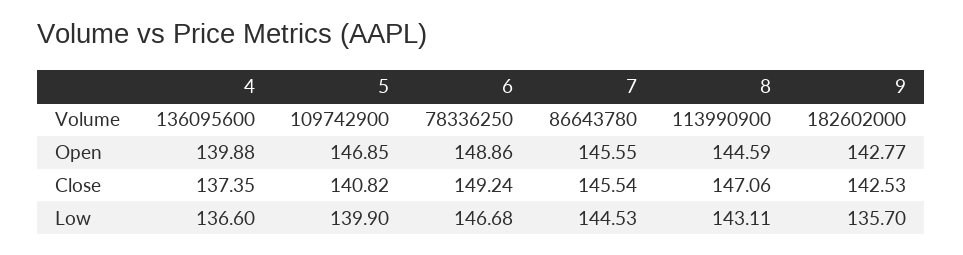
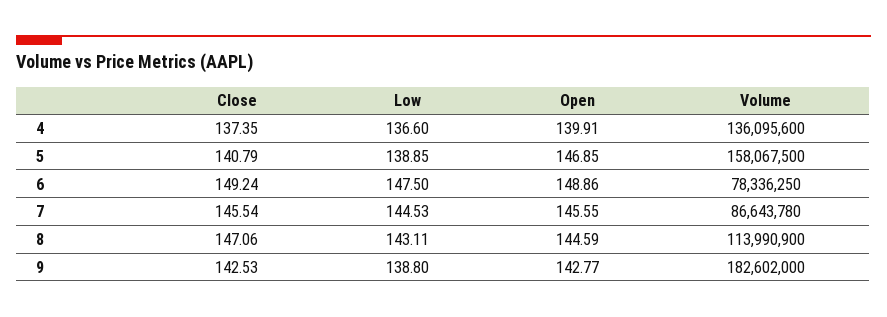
  {
    "4": {
      "Volume": 136095600,
-     "Open": 139.88,
+     "Open": 139.91,
      "Close": 137.35,
      "Low": 136.6
    },
    "5": {
-     "Volume": 109742900,
+     "Volume": 158067500,
      "Open": 146.85,
-     "Close": 140.82,
+     "Close": 140.79,
-     "Low": 139.9
+     "Low": 138.85
    },
    "6": {
      "Volume": 78336250,
      "Open": 148.86,
      "Close": 149.24,
-     "Low": 146.68
+     "Low": 147.5
    },
    "7": {
      "Volume": 86643780,
      "Open": 145.55,
      "Close": 145.54,
      "Low": 144.53
    },
    "8": {
      "Volume": 113990900,
      "Open": 144.59,
      "Close": 147.06,
      "Low": 143.11
    },
    "9": {
      "Volume": 182602000,
      "Open": 142.77,
      "Close": 142.53,
-     "Low": 135.7
+     "Low": 138.8
    }
  }

